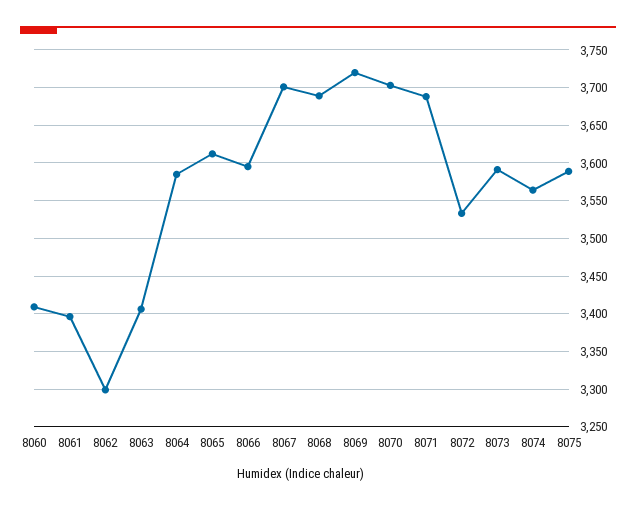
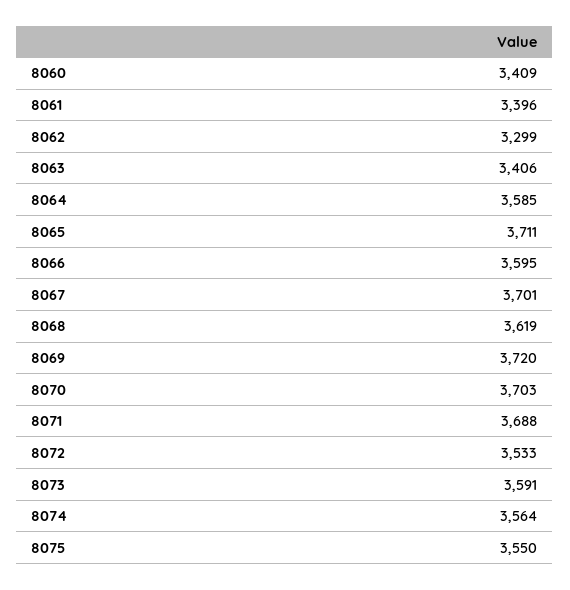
  {
    "8060": 3409,
    "8061": 3396,
    "8062": 3299,
    "8063": 3406,
    "8064": 3585,
-   "8065": 3610,
+   "8065": 3711,
    "8066": 3595,
    "8067": 3701,
-   "8068": 3690,
+   "8068": 3619,
    "8069": 3720,
    "8070": 3703,
    "8071": 3688,
    "8072": 3533,
    "8073": 3591,
    "8074": 3564,
-   "8075": 3590
+   "8075": 3550
  }

